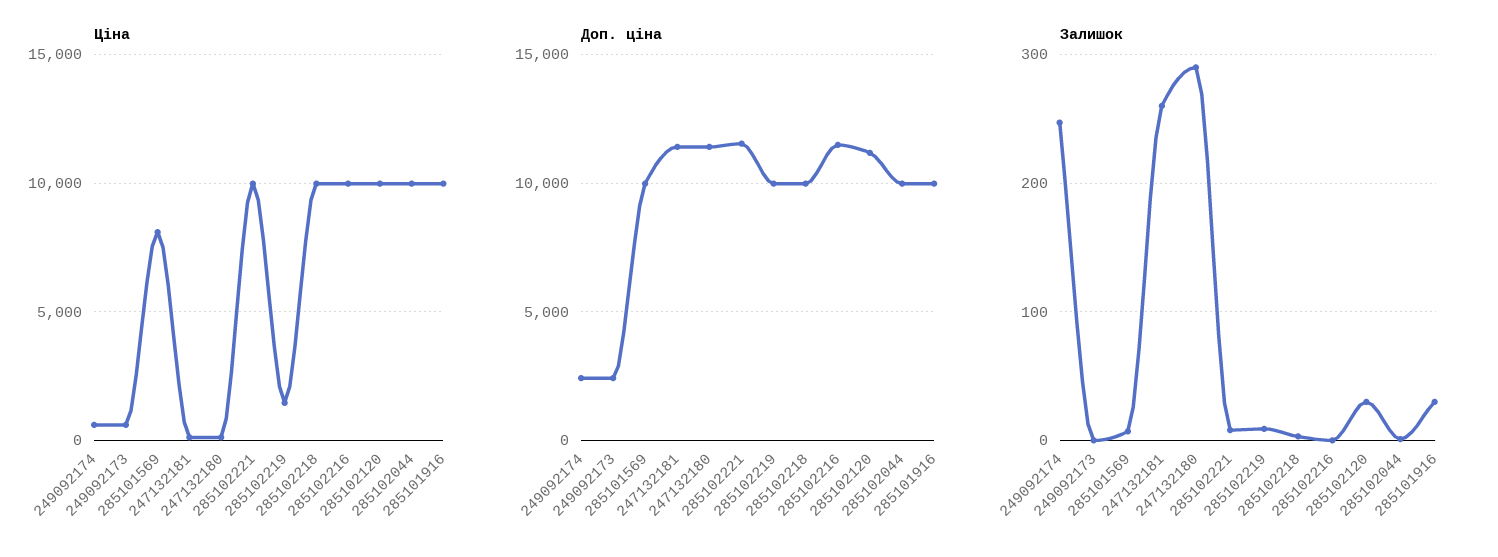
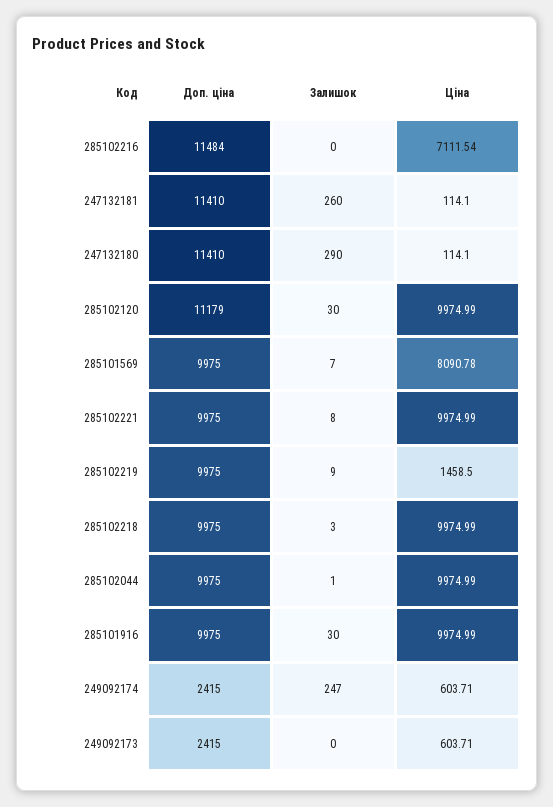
  {
    "Ціна": {
      "249092174": 603.71,
      "249092173": 603.71,
      "285101569": 8090.78,
      "247132181": 114.1,
      "247132180": 114.1,
      "285102221": 9974.99,
      "285102219": 1458.5,
      "285102218": 9974.99,
-     "285102216": 10000,
+     "285102216": 7111.54,
      "285102120": 9974.99,
      "285102044": 9974.99,
      "285101916": 9974.99
    },
    "Доп. ціна": {
      "249092174": 2415,
      "249092173": 2415,
      "285101569": 9975,
      "247132181": 11410,
      "247132180": 11410,
-     "285102221": 11500,
+     "285102221": 9975,
      "285102219": 9975,
      "285102218": 9975,
      "285102216": 11484,
      "285102120": 11179,
      "285102044": 9975,
      "285101916": 9975
    },
    "Залишок": {
      "249092174": 247,
      "249092173": 0,
      "285101569": 7,
      "247132181": 260,
      "247132180": 290,
      "285102221": 8,
      "285102219": 9,
      "285102218": 3,
      "285102216": 0,
      "285102120": 30,
      "285102044": 1,
      "285101916": 30
    }
  }

